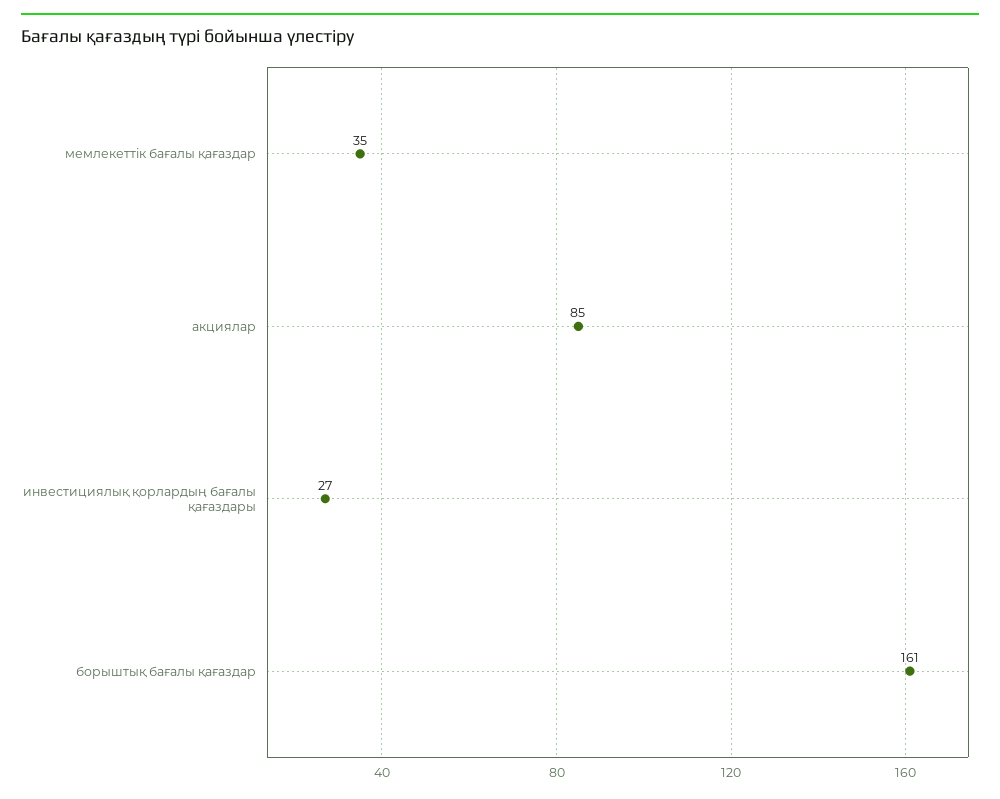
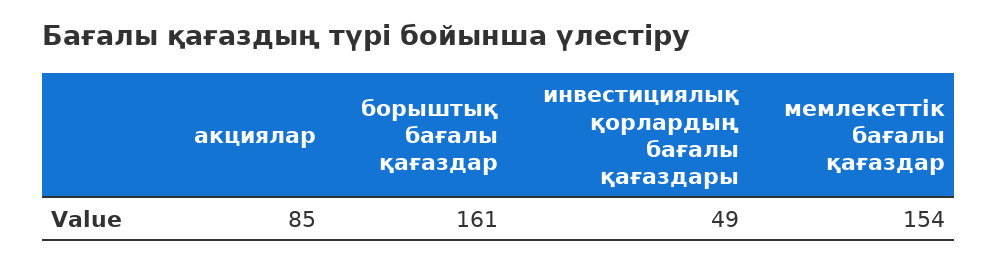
  {
-   "мемлекеттік бағалы қағаздар": 35,
+   "мемлекеттік бағалы қағаздар": 154,
    "акциялар": 85,
-   "инвестициялық қорлардың бағалы қағаздары": 27,
+   "инвестициялық қорлардың бағалы қағаздары": 49,
    "борыштық бағалы қағаздар": 161
  }

